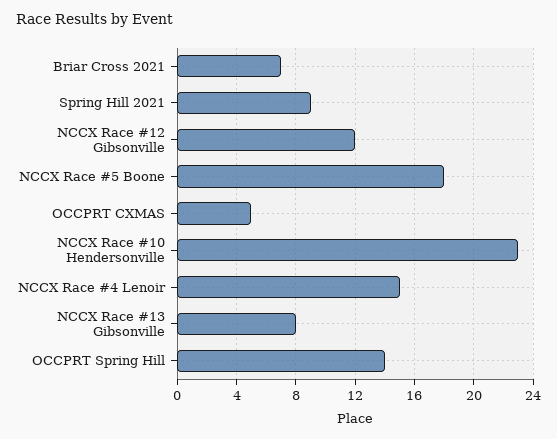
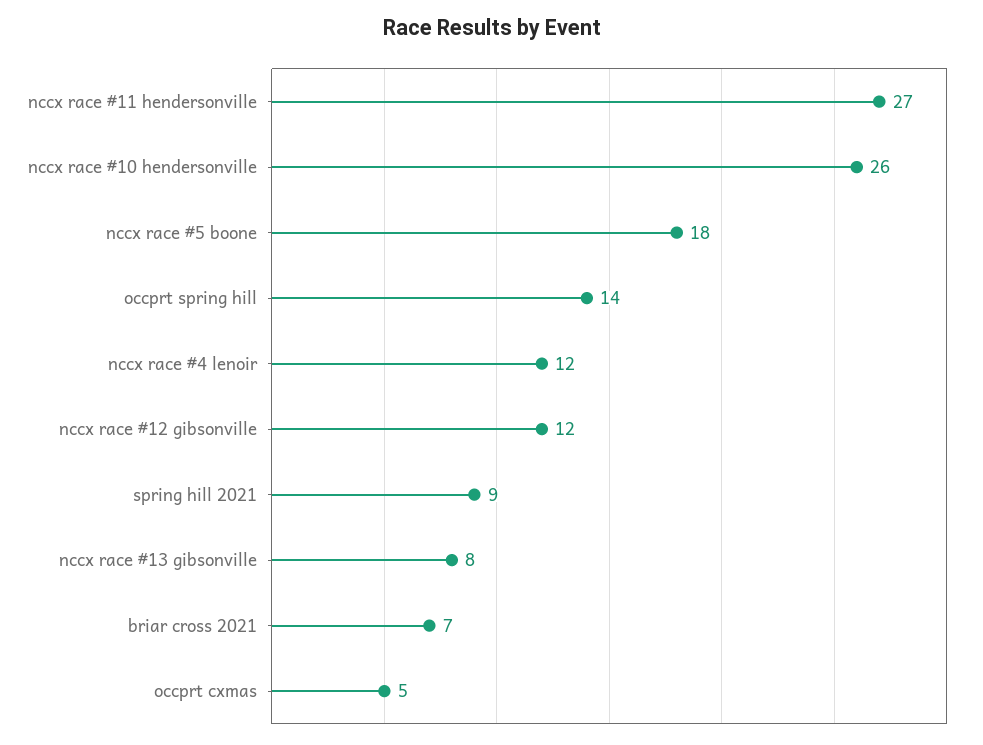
  {
    "Briar Cross 2021": 7,
    "Spring Hill 2021": 9,
    "NCCX Race #12 Gibsonville": 12,
    "NCCX Race #5 Boone": 18,
    "OCCPRT CXMAS": 5,
-   "NCCX Race #10 Hendersonville": 23,
+   "NCCX Race #10 Hendersonville": 26,
-   "NCCX Race #4 Lenoir": 15,
+   "NCCX Race #4 Lenoir": 12,
    "NCCX Race #13 Gibsonville": 8,
-   "OCCPRT Spring Hill": 14
+   "OCCPRT Spring Hill": 14,
+   "nccx race #11 hendersonville": 27
  }

